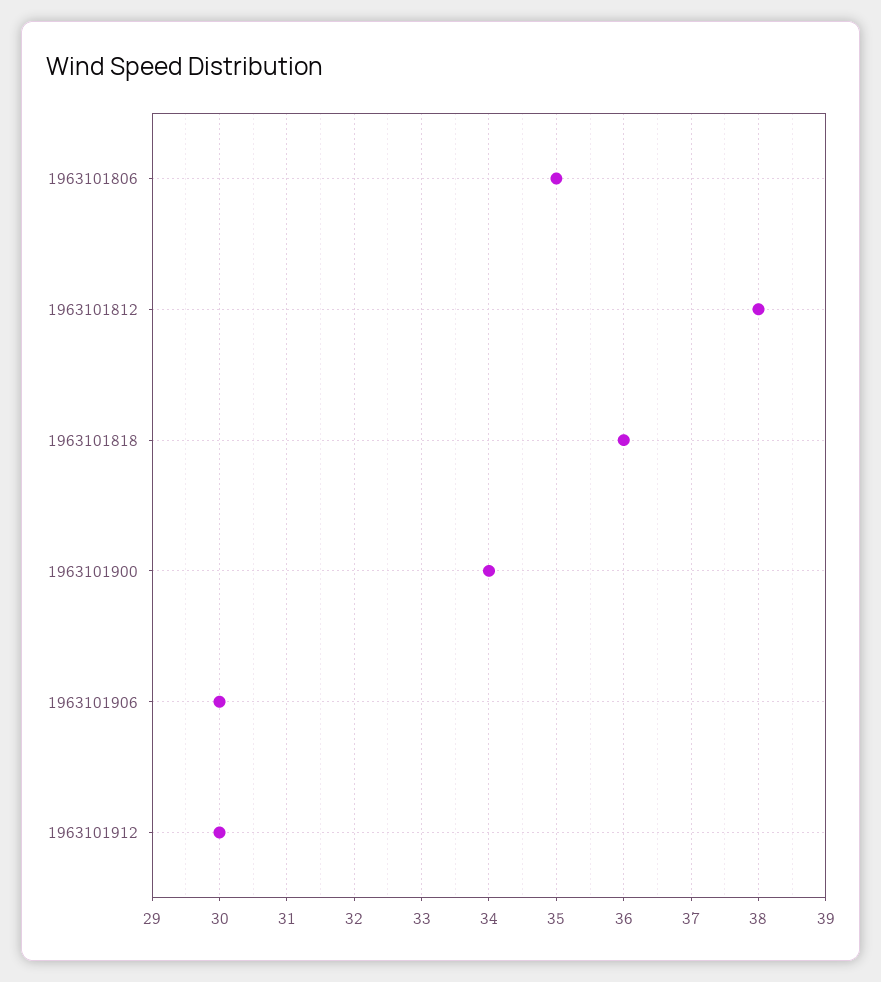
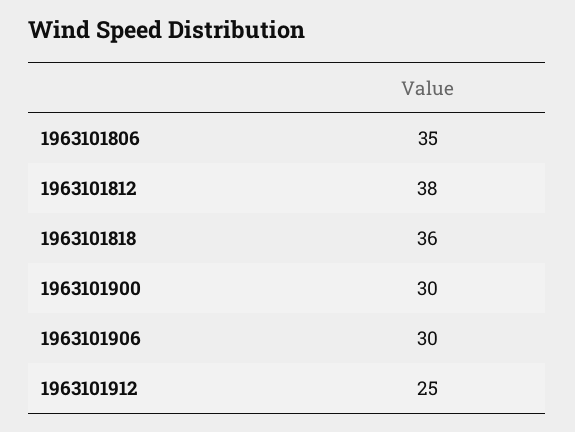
  {
    "1963101806": 35,
    "1963101812": 38,
    "1963101818": 36,
-   "1963101900": 34,
+   "1963101900": 30,
    "1963101906": 30,
-   "1963101912": 30
+   "1963101912": 25
  }

